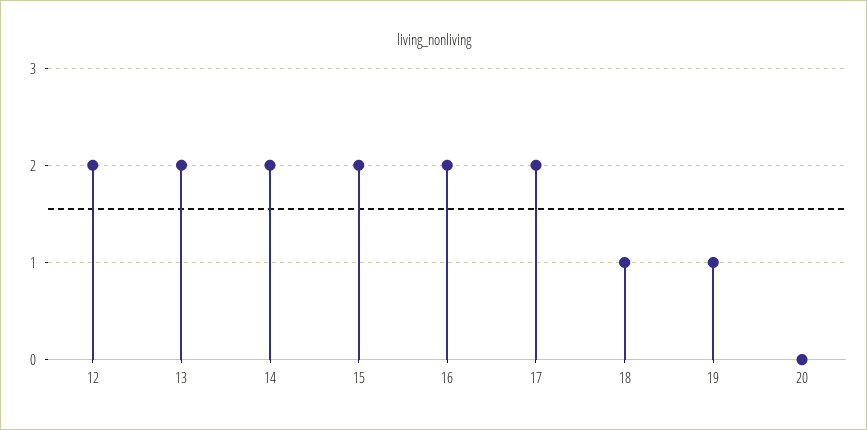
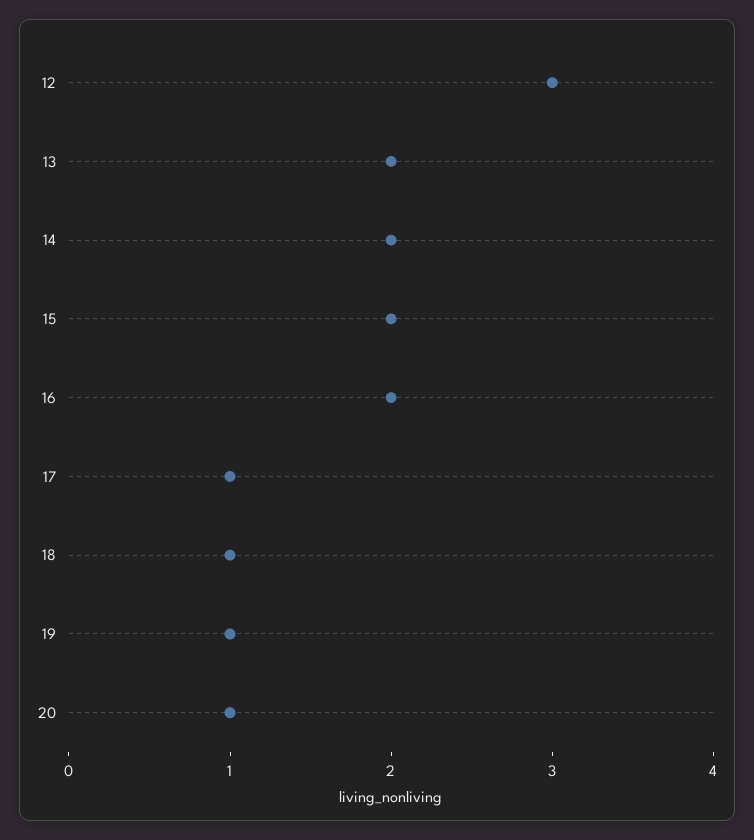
  {
-   "12": 2,
+   "12": 3,
    "13": 2,
    "14": 2,
    "15": 2,
    "16": 2,
-   "17": 2,
+   "17": 1,
    "18": 1,
    "19": 1,
-   "20": 0
+   "20": 1
  }

